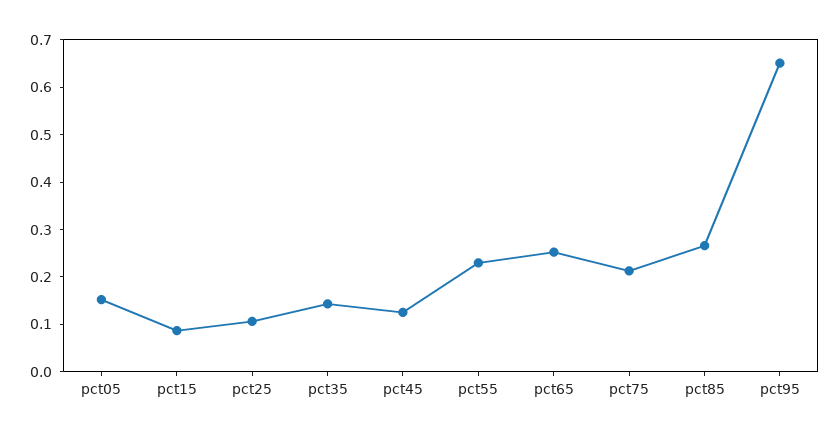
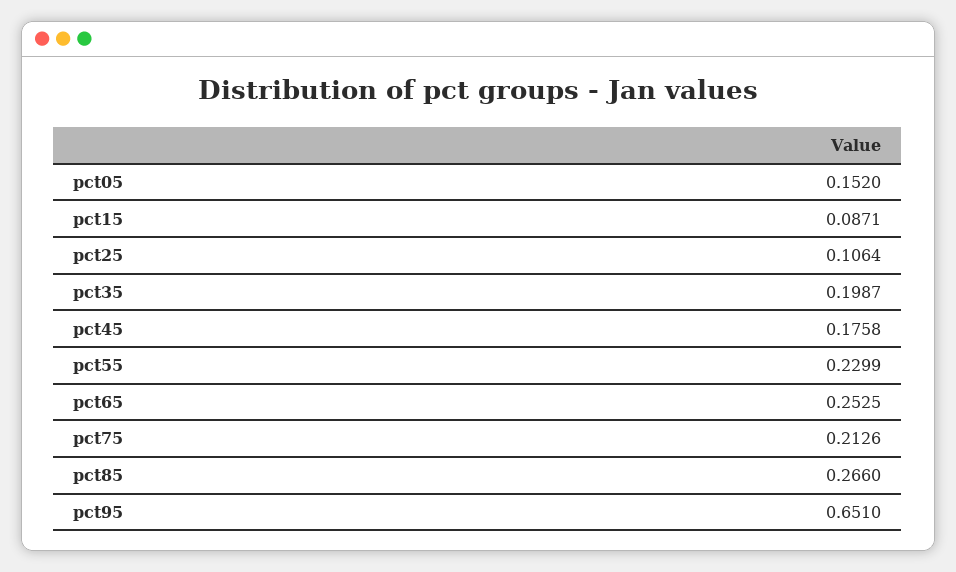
  {
    "pct05": 0.152,
    "pct15": 0.0871,
    "pct25": 0.1064,
-   "pct35": 0.14,
+   "pct35": 0.1987,
-   "pct45": 0.12,
+   "pct45": 0.1758,
    "pct55": 0.2299,
    "pct65": 0.2525,
    "pct75": 0.2126,
    "pct85": 0.266,
    "pct95": 0.651
  }

